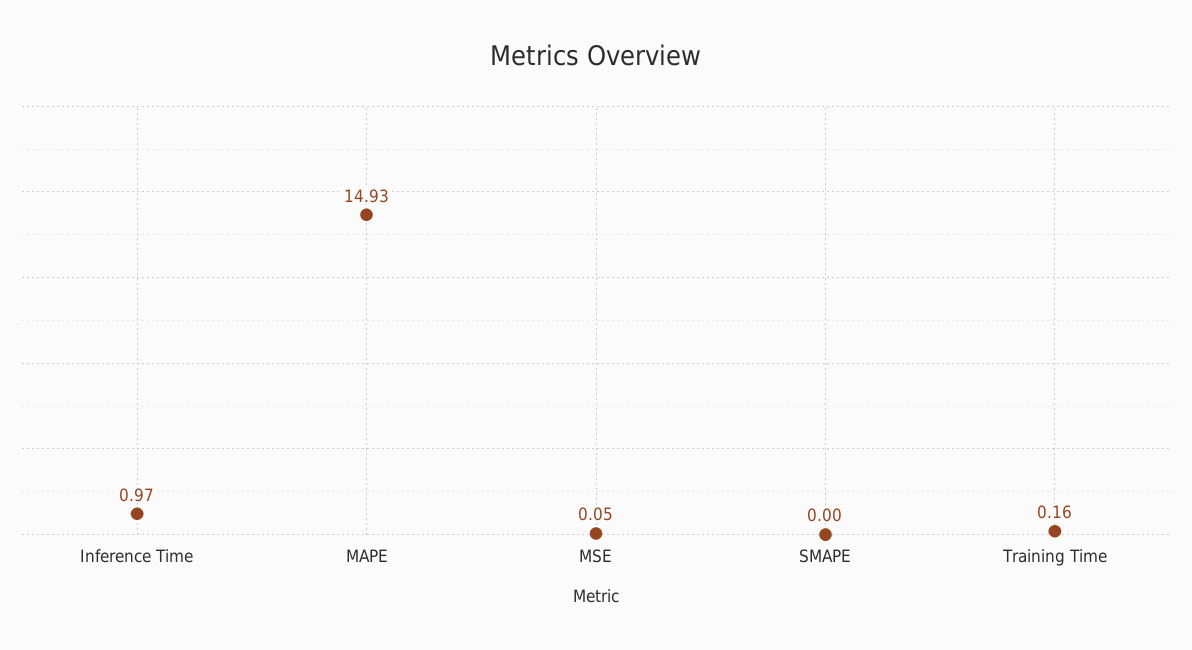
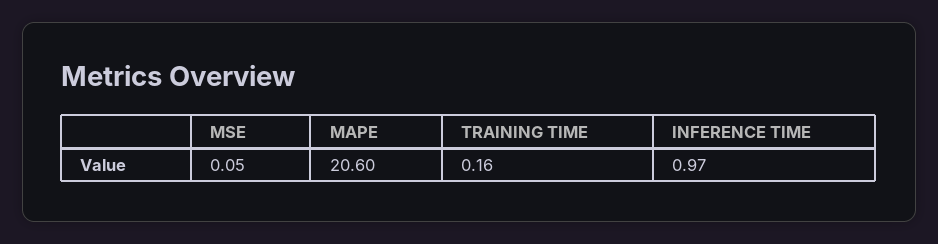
  {
    "Inference Time": 0.97,
-   "MAPE": 14.93,
+   "MAPE": 20.6,
    "MSE": 0.05,
-   "SMAPE": 0,
    "Training Time": 0.16
  }

